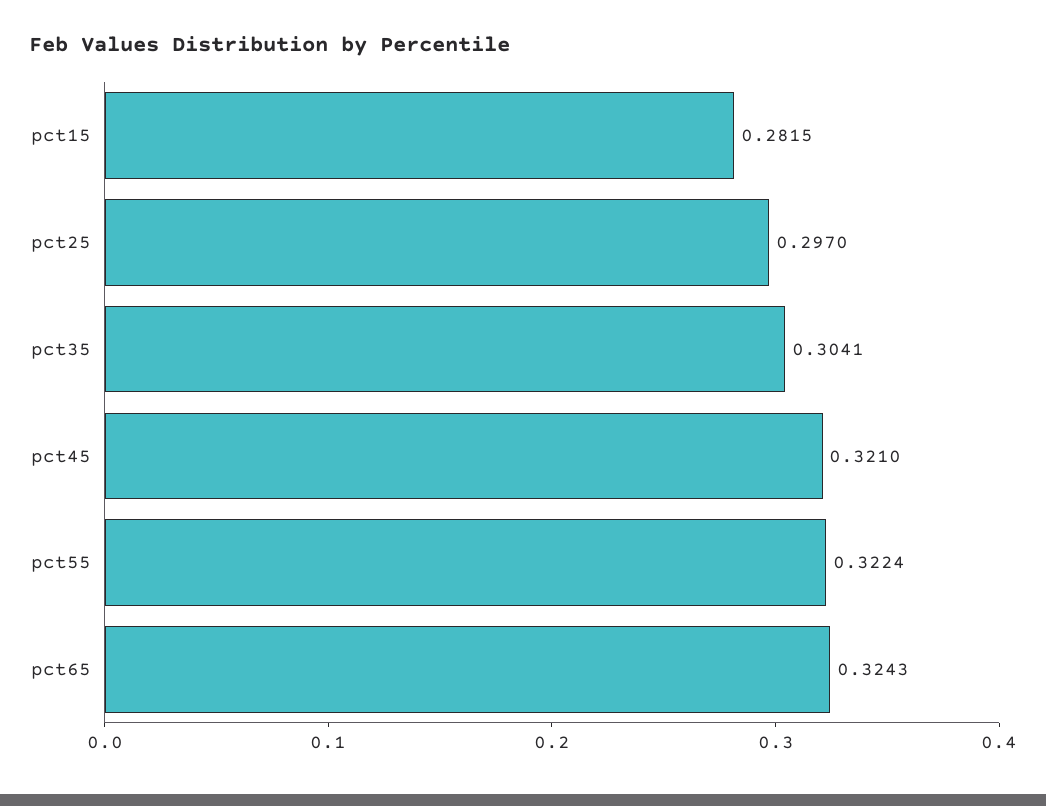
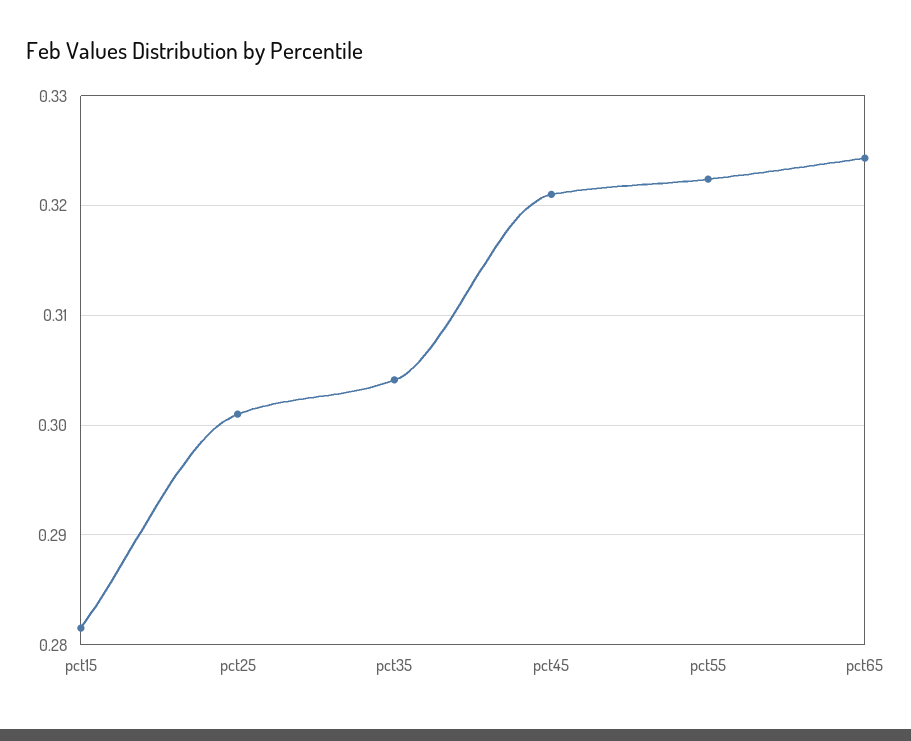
  {
    "pct15": 0.2815,
-   "pct25": 0.297,
+   "pct25": 0.301,
    "pct35": 0.3041,
    "pct45": 0.321,
    "pct55": 0.3224,
    "pct65": 0.3243
  }

